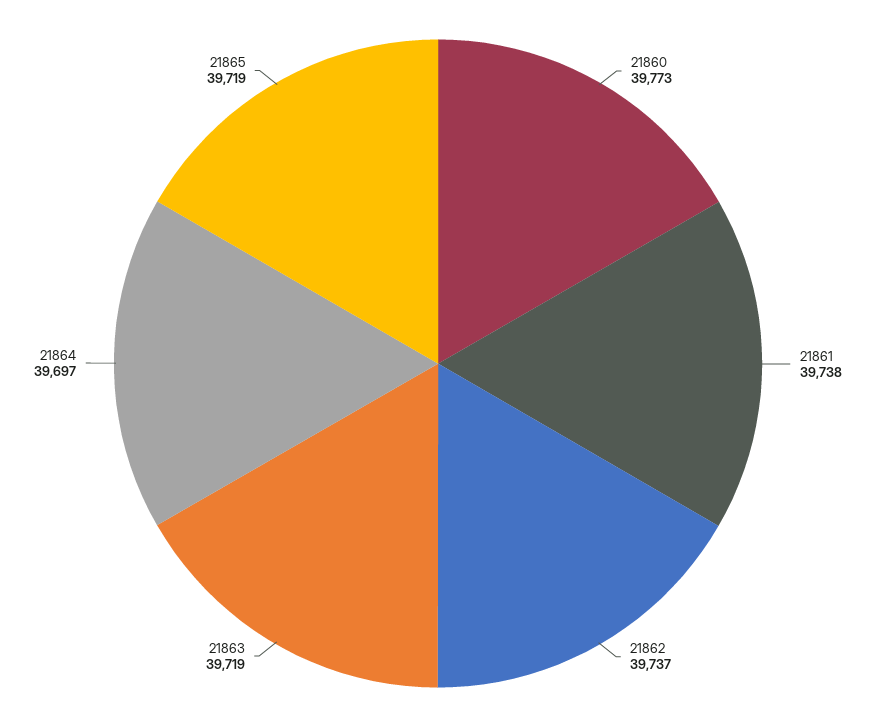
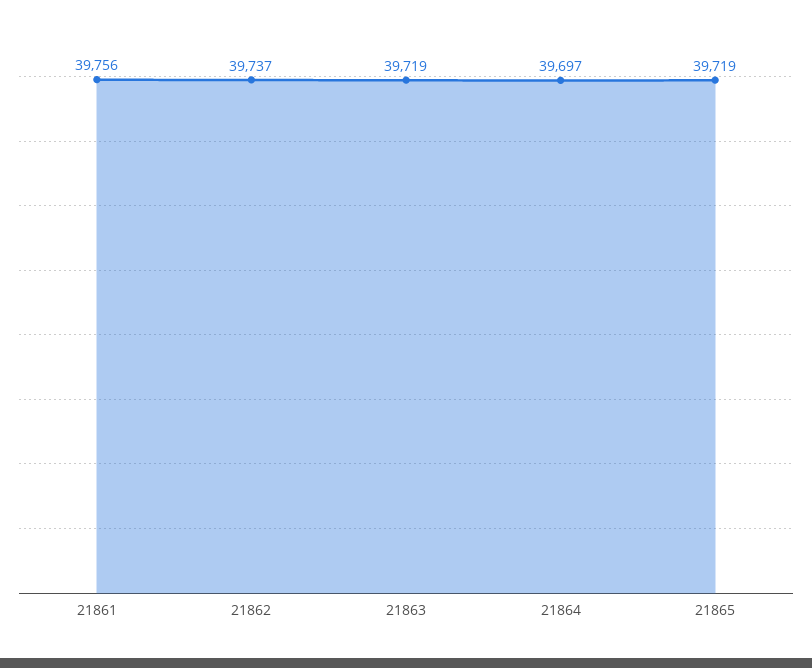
  {
-   "21860": 39773,
-   "21861": 39738,
+   "21861": 39756,
    "21862": 39737,
    "21863": 39719,
    "21864": 39697,
    "21865": 39719
  }

